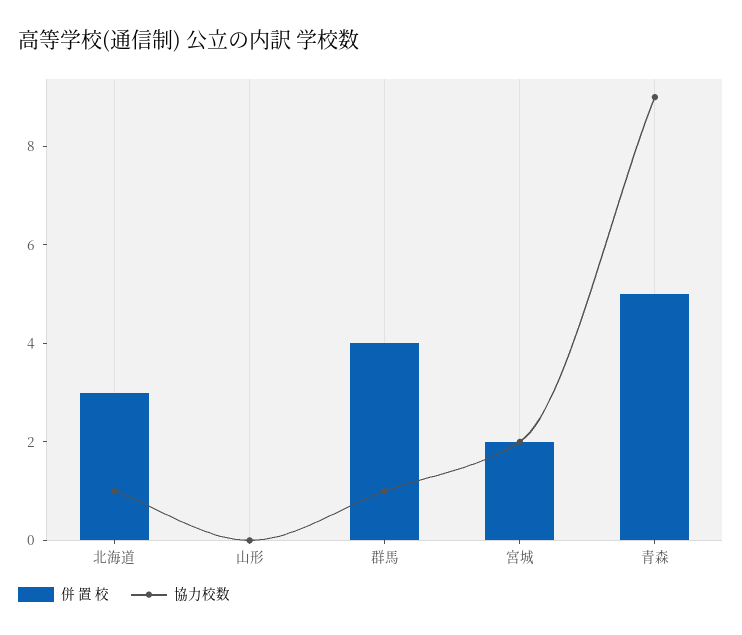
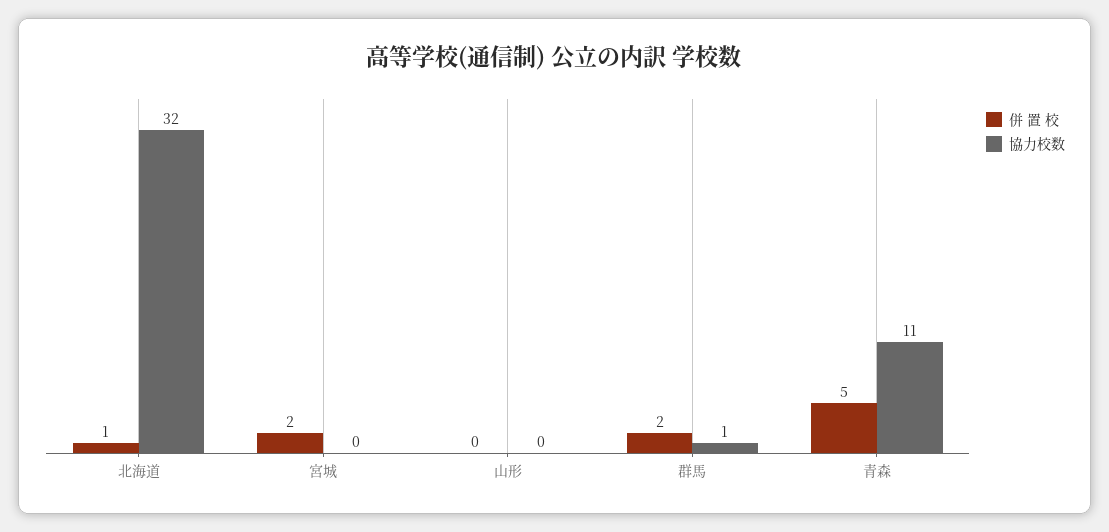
  {
    "併 置 校": {
-     "北海道": 3,
+     "北海道": 1,
      "山形": 0,
-     "群馬": 4,
+     "群馬": 2,
      "宮城": 2,
      "青森": 5
    },
    "協力校数": {
-     "北海道": 1,
+     "北海道": 32,
      "山形": 0,
      "群馬": 1,
-     "宮城": 2,
+     "宮城": 0,
-     "青森": 9
+     "青森": 11
    }
  }

